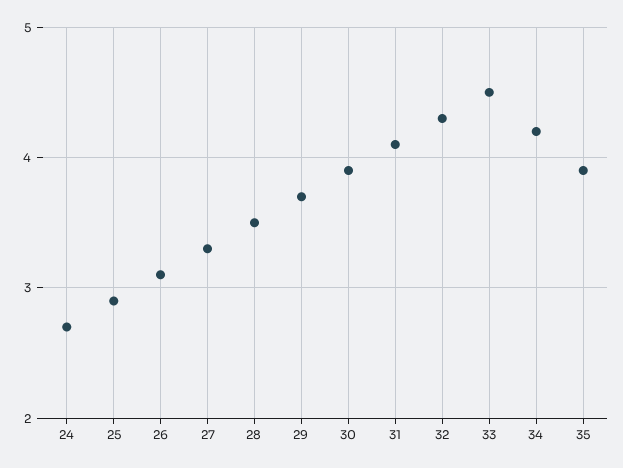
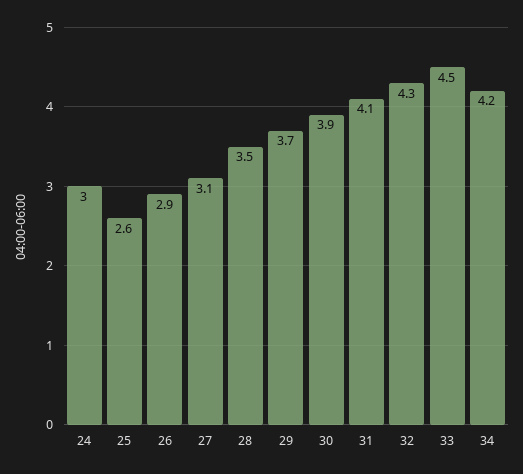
  {
-   "24": 2.7,
+   "24": 3,
-   "25": 2.9,
+   "25": 2.6,
-   "26": 3.1,
+   "26": 2.9,
-   "27": 3.3,
+   "27": 3.1,
    "28": 3.5,
    "29": 3.7,
    "30": 3.9,
    "31": 4.1,
    "32": 4.3,
    "33": 4.5,
-   "34": 4.2,
+   "34": 4.2
-   "35": 3.9
  }

